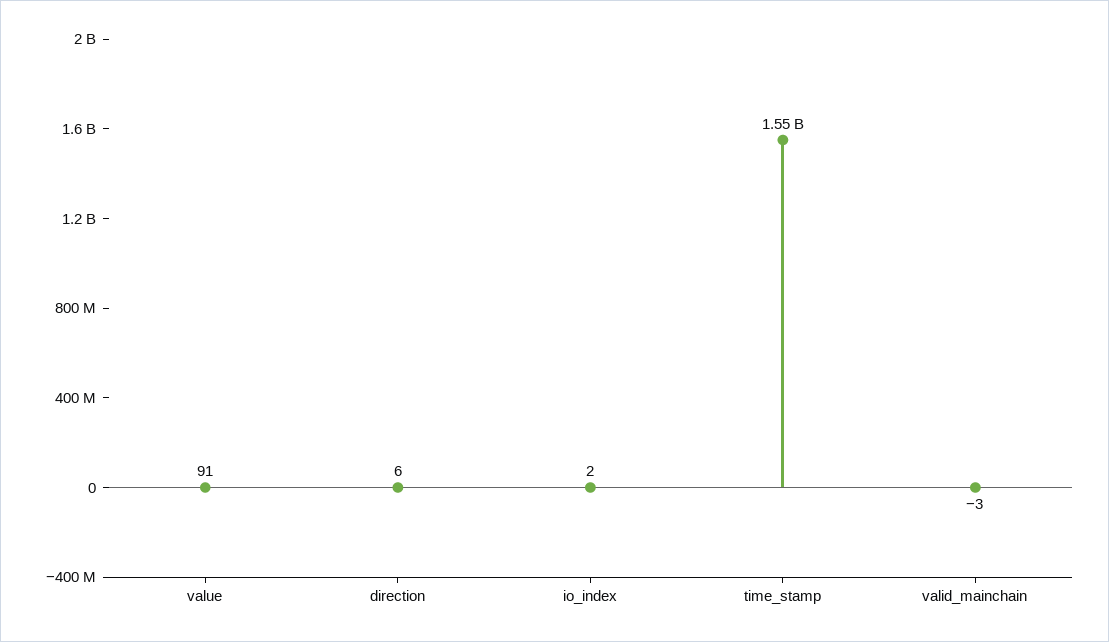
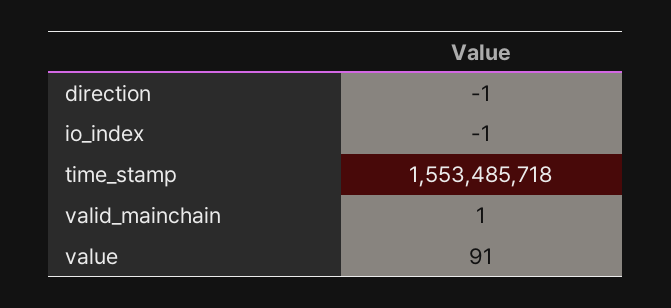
  {
    "value": 91,
-   "direction": 6,
+   "direction": -1,
-   "io_index": 2,
+   "io_index": -1,
    "time_stamp": 1553485718,
-   "valid_mainchain": -3
+   "valid_mainchain": 1
  }

